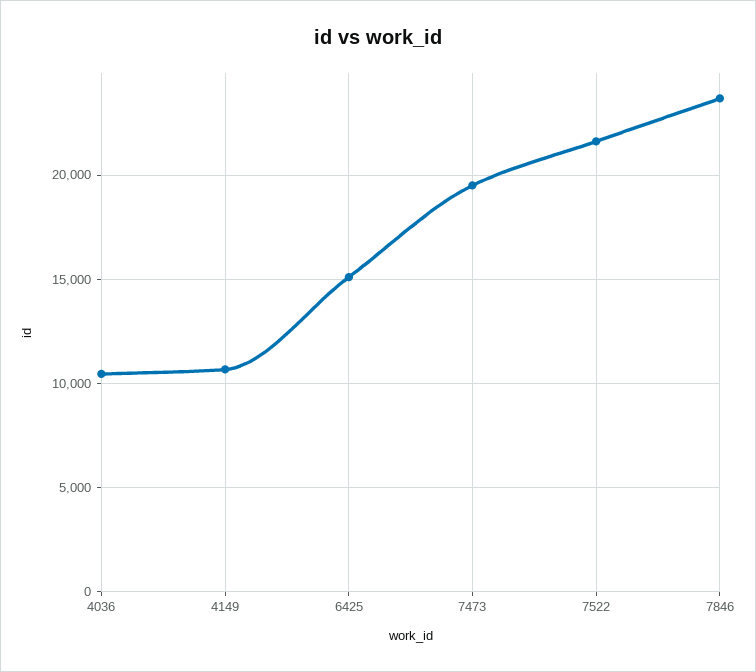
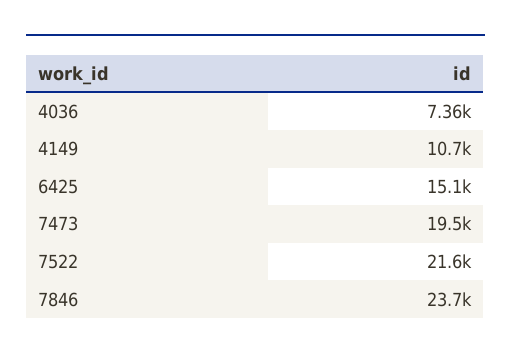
  {
-   "4036": 10500,
+   "4036": 7360,
    "4149": 10700,
    "6425": 15100,
    "7473": 19500,
    "7522": 21600,
    "7846": 23700
  }

